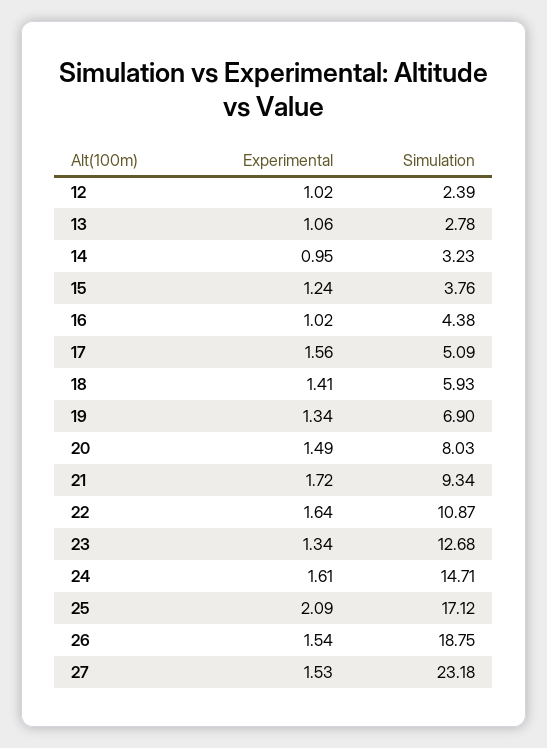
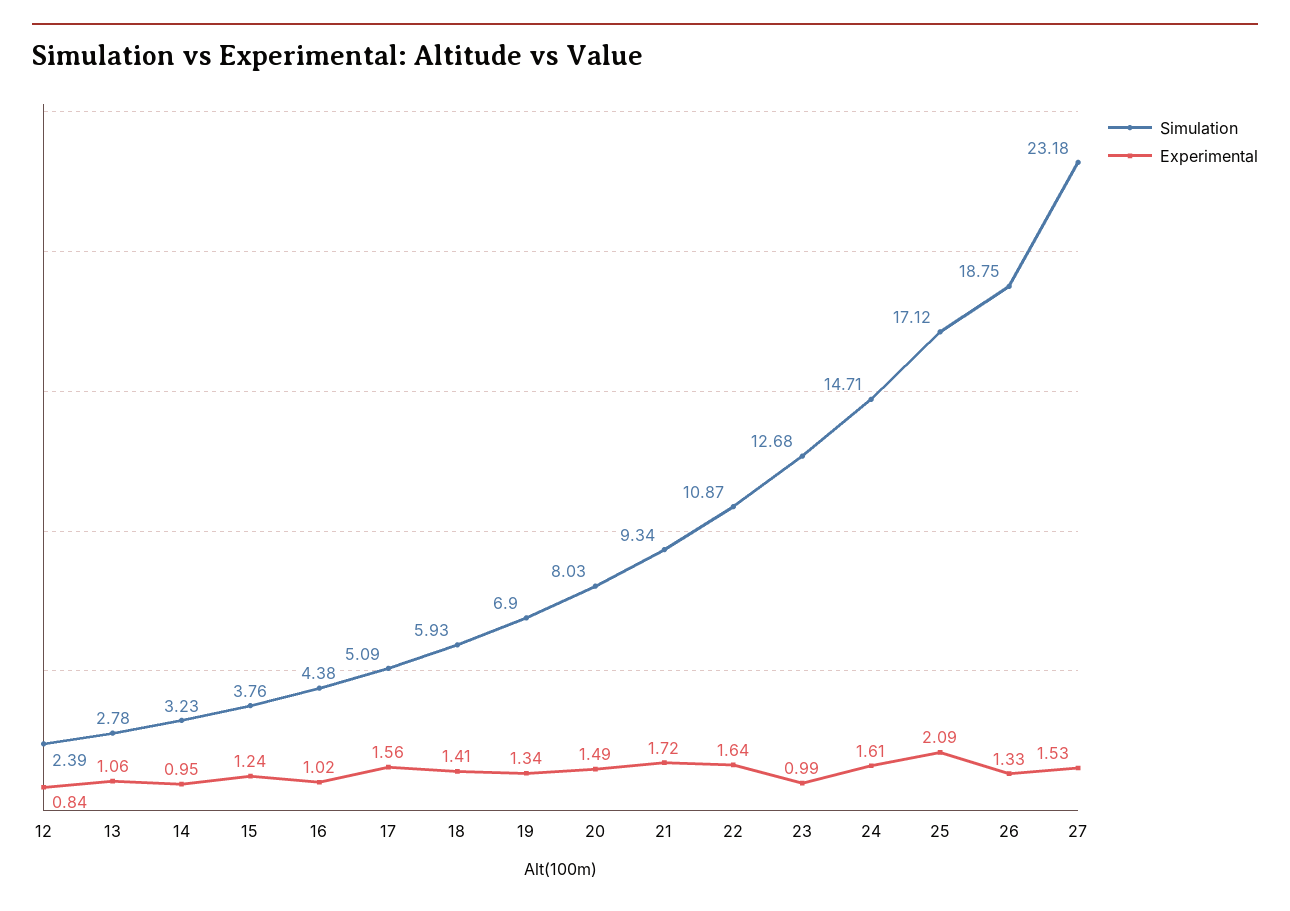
  {
    "Experimental": {
-     "12": 1.02,
+     "12": 0.84,
      "13": 1.06,
      "14": 0.95,
      "15": 1.24,
      "16": 1.02,
      "17": 1.56,
      "18": 1.41,
      "19": 1.34,
      "20": 1.49,
      "21": 1.72,
      "22": 1.64,
-     "23": 1.34,
+     "23": 0.99,
      "24": 1.61,
      "25": 2.09,
-     "26": 1.54,
+     "26": 1.33,
      "27": 1.53
    },
    "Simulation": {
      "12": 2.39,
      "13": 2.78,
      "14": 3.23,
      "15": 3.76,
      "16": 4.38,
      "17": 5.09,
      "18": 5.93,
      "19": 6.9,
      "20": 8.03,
      "21": 9.34,
      "22": 10.87,
      "23": 12.68,
      "24": 14.71,
      "25": 17.12,
      "26": 18.75,
      "27": 23.18
    }
  }

